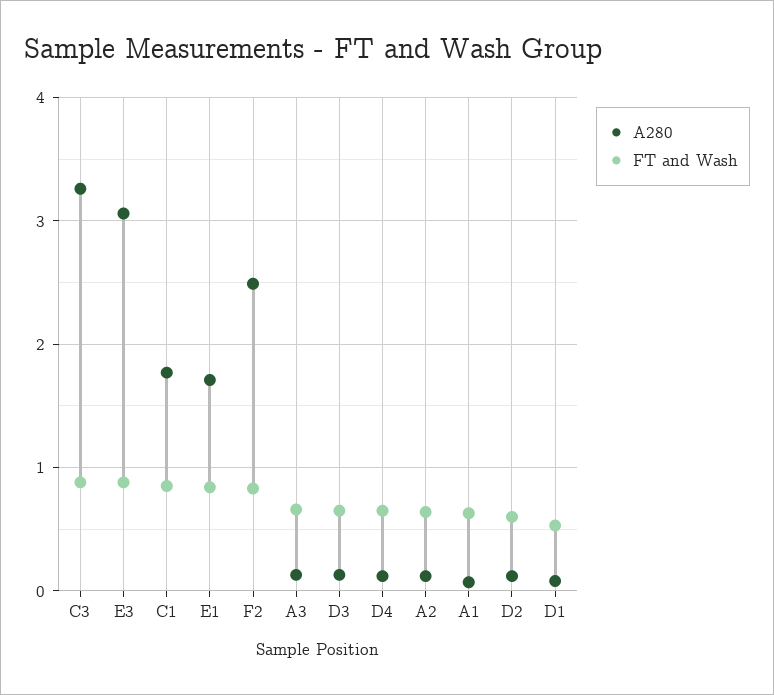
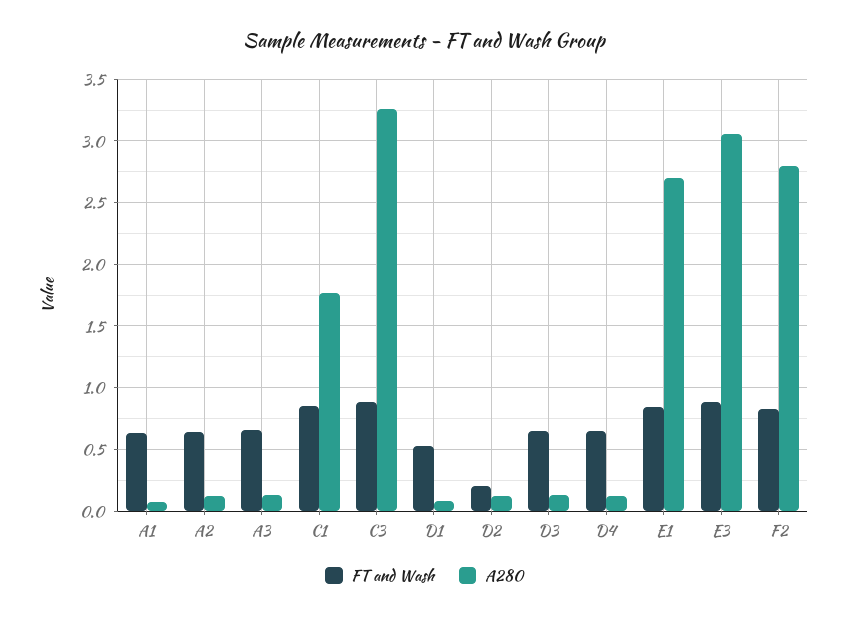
  {
    "A280": {
      "C3": 3.25,
      "E3": 3.05,
      "C1": 1.75,
-     "E1": 1.7,
+     "E1": 2.7,
-     "F2": 2.5,
+     "F2": 2.8,
      "A3": 0.15,
      "D3": 0.15,
      "D4": 0.1,
      "A2": 0.1,
      "A1": 0.05,
      "D2": 0.1,
      "D1": 0.1
    },
    "FT and Wash": {
      "C3": 0.9,
      "E3": 0.9,
      "C1": 0.85,
      "E1": 0.85,
      "F2": 0.85,
      "A3": 0.65,
      "D3": 0.65,
      "D4": 0.65,
      "A2": 0.65,
      "A1": 0.65,
-     "D2": 0.6,
+     "D2": 0.2,
      "D1": 0.55
    }
  }

